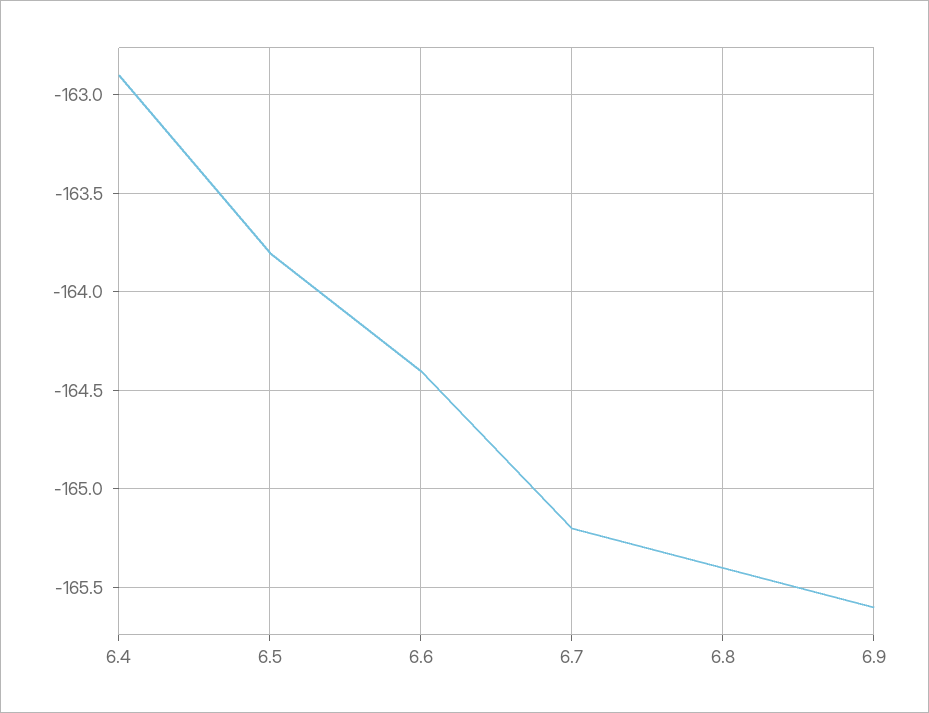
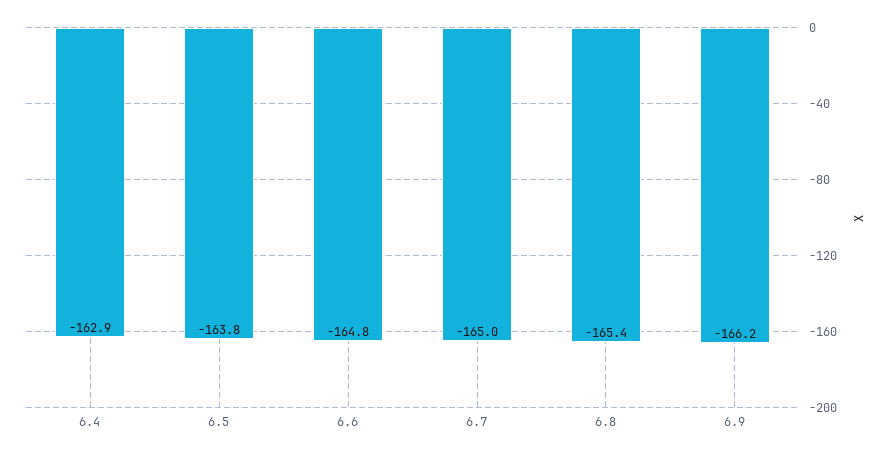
  {
    "6.4": -162.9,
    "6.5": -163.8,
-   "6.6": -164.4,
+   "6.6": -164.8,
-   "6.7": -165.2,
+   "6.7": -165,
    "6.8": -165.4,
-   "6.9": -165.6
+   "6.9": -166.2
  }

